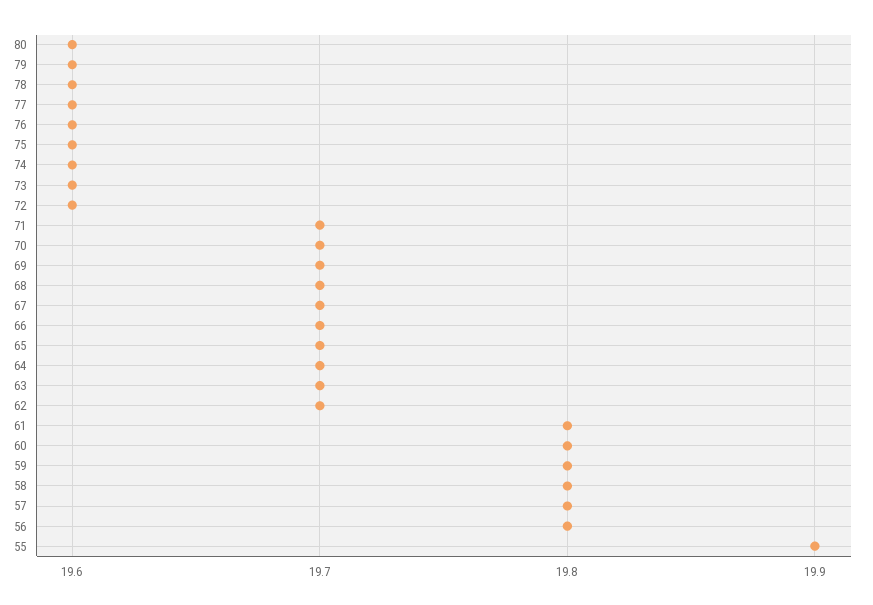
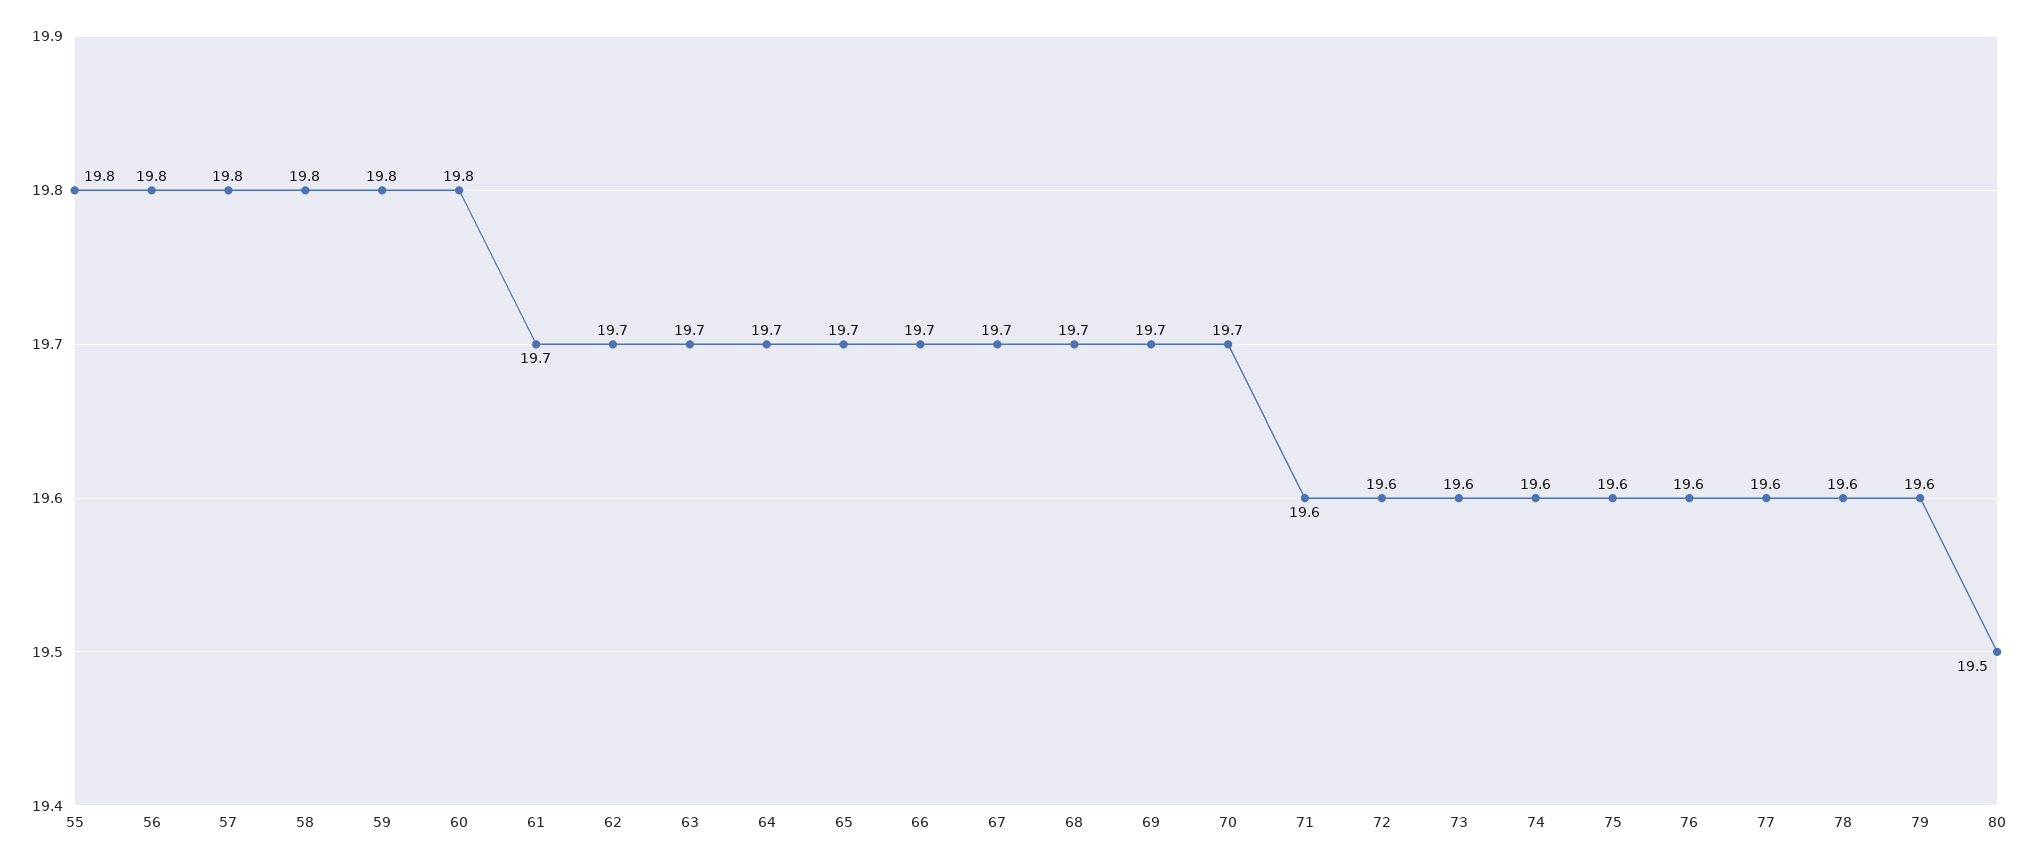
  {
-   "80": 19.6,
+   "80": 19.5,
    "79": 19.6,
    "78": 19.6,
    "77": 19.6,
    "76": 19.6,
    "75": 19.6,
    "74": 19.6,
    "73": 19.6,
    "72": 19.6,
-   "71": 19.7,
+   "71": 19.6,
    "70": 19.7,
    "69": 19.7,
    "68": 19.7,
    "67": 19.7,
    "66": 19.7,
    "65": 19.7,
    "64": 19.7,
    "63": 19.7,
    "62": 19.7,
-   "61": 19.8,
+   "61": 19.7,
    "60": 19.8,
    "59": 19.8,
    "58": 19.8,
    "57": 19.8,
    "56": 19.8,
-   "55": 19.9
+   "55": 19.8
  }

